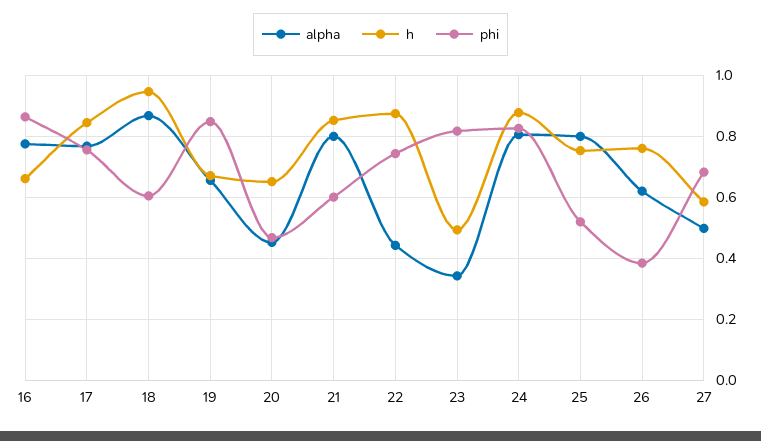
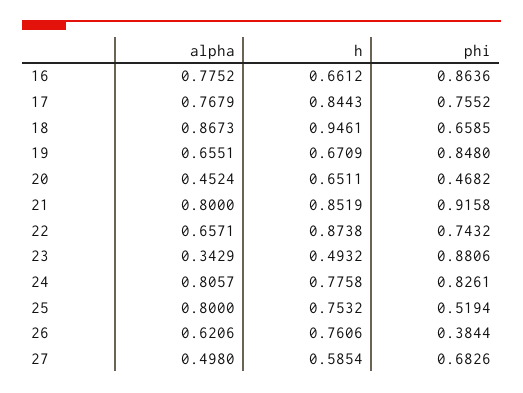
  {
    "alpha": {
      "16": 0.7752,
      "17": 0.7679,
      "18": 0.8673,
      "19": 0.6551,
      "20": 0.4524,
      "21": 0.8,
-     "22": 0.44,
+     "22": 0.6571,
      "23": 0.3429,
      "24": 0.8057,
      "25": 0.8,
      "26": 0.6206,
      "27": 0.498
    },
    "h": {
      "16": 0.6612,
      "17": 0.8443,
      "18": 0.9461,
      "19": 0.6709,
      "20": 0.6511,
      "21": 0.8519,
      "22": 0.8738,
      "23": 0.4932,
-     "24": 0.88,
+     "24": 0.7758,
      "25": 0.7532,
      "26": 0.7606,
      "27": 0.5854
    },
    "phi": {
      "16": 0.8636,
      "17": 0.7552,
-     "18": 0.6,
+     "18": 0.6585,
      "19": 0.848,
      "20": 0.4682,
-     "21": 0.6,
+     "21": 0.9158,
      "22": 0.7432,
-     "23": 0.82,
+     "23": 0.8806,
      "24": 0.8261,
      "25": 0.5194,
      "26": 0.3844,
      "27": 0.6826
    }
  }

